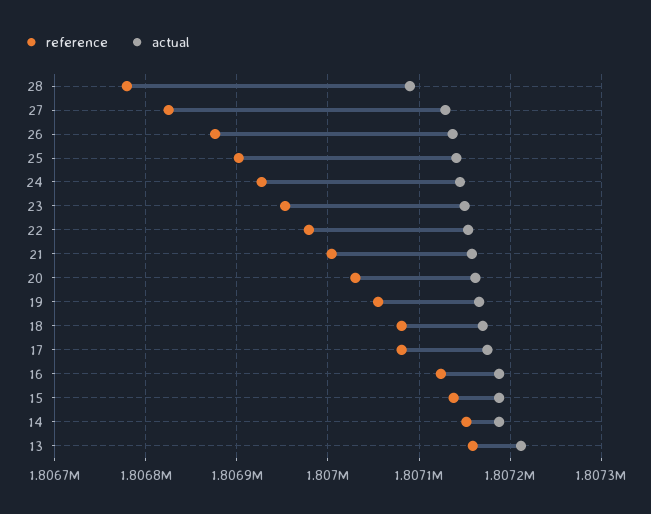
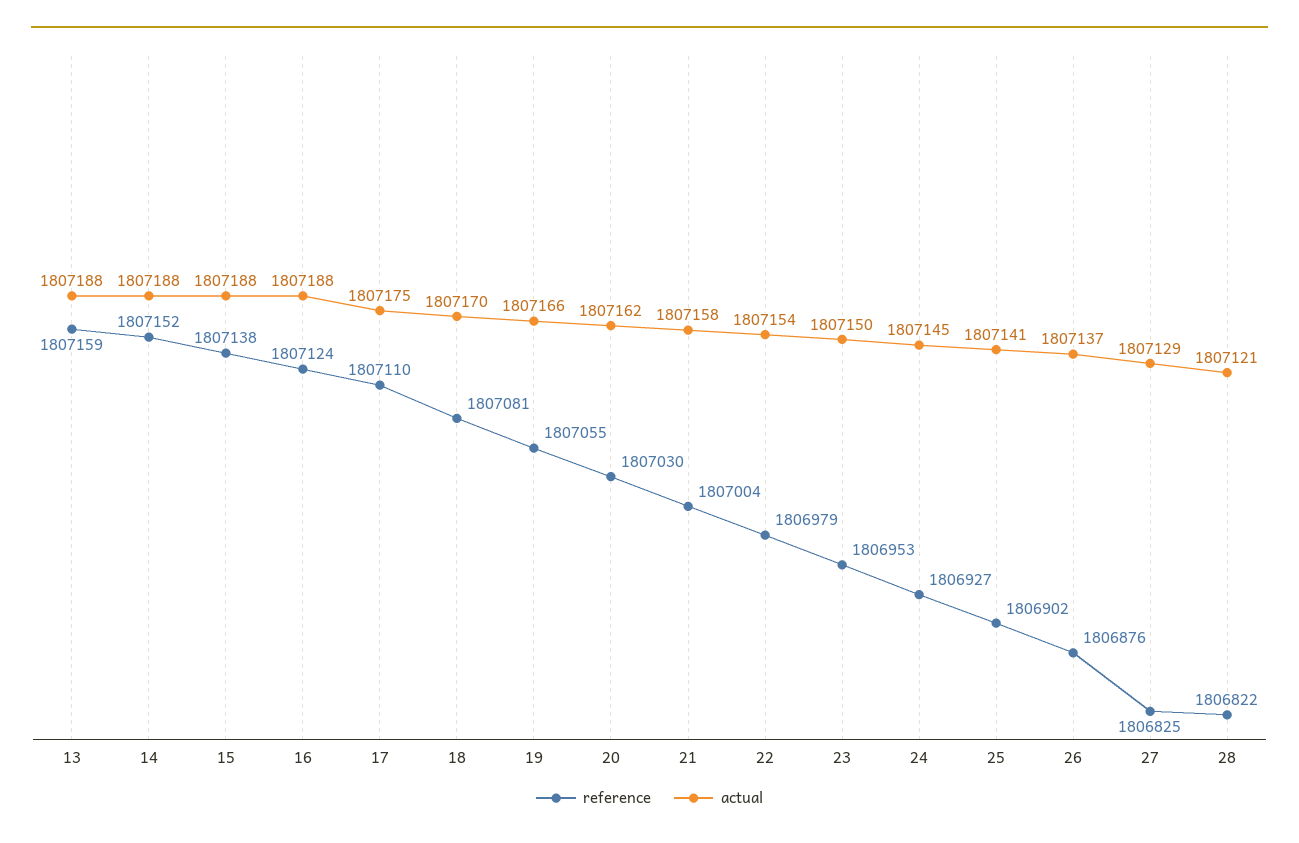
  {
    "reference": {
-     "28": 1806780,
+     "28": 1806822,
      "27": 1806825,
      "26": 1806876,
      "25": 1806902,
      "24": 1806927,
      "23": 1806953,
      "22": 1806979,
      "21": 1807004,
      "20": 1807030,
      "19": 1807055,
      "18": 1807081,
-     "17": 1807080,
+     "17": 1807110,
      "16": 1807124,
      "15": 1807138,
      "14": 1807152,
      "13": 1807159
    },
    "actual": {
-     "28": 1807090,
+     "28": 1807121,
      "27": 1807129,
      "26": 1807137,
      "25": 1807141,
      "24": 1807145,
      "23": 1807150,
      "22": 1807154,
      "21": 1807158,
      "20": 1807162,
      "19": 1807166,
      "18": 1807170,
      "17": 1807175,
      "16": 1807188,
      "15": 1807188,
      "14": 1807188,
-     "13": 1807210
+     "13": 1807188
    }
  }

